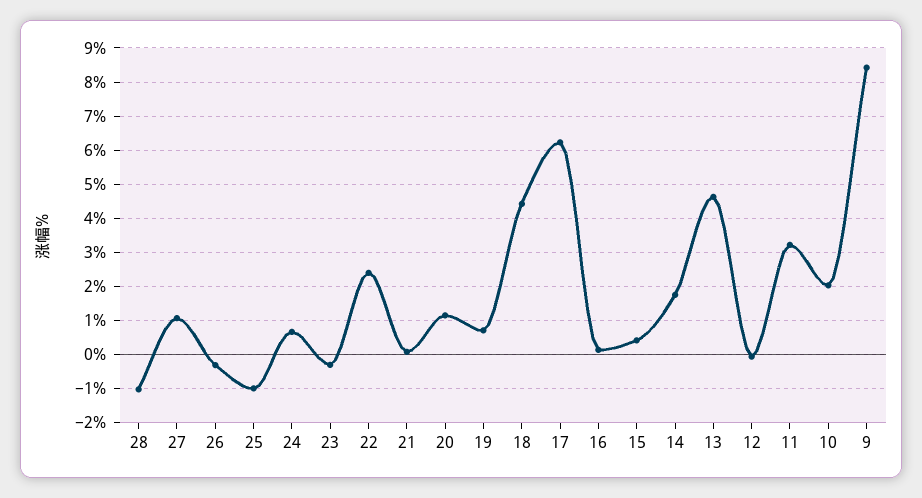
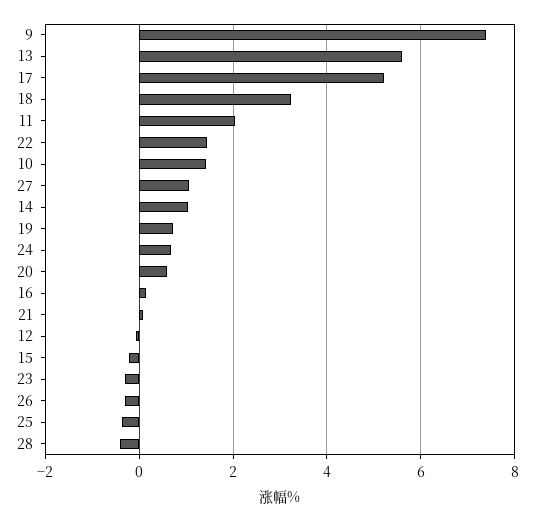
  {
-   "28": -1,
+   "28": -0.4,
    "27": 1,
    "26": -0.4,
-   "25": -1,
+   "25": -0.4,
    "24": 0.6,
    "23": -0.4,
-   "22": 2.4,
+   "22": 1.4,
    "21": 0,
-   "20": 1.2,
+   "20": 0.6,
    "19": 0.8,
-   "18": 4.4,
+   "18": 3.2,
-   "17": 6.2,
+   "17": 5.2,
    "16": 0.2,
-   "15": 0.4,
+   "15": -0.2,
-   "14": 1.8,
+   "14": 1,
-   "13": 4.6,
+   "13": 5.6,
    "12": 0,
-   "11": 3.2,
+   "11": 2,
-   "10": 2,
+   "10": 1.4,
-   "9": 8.4
+   "9": 7.4
  }

